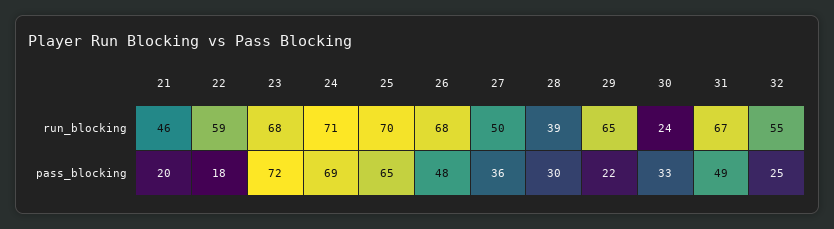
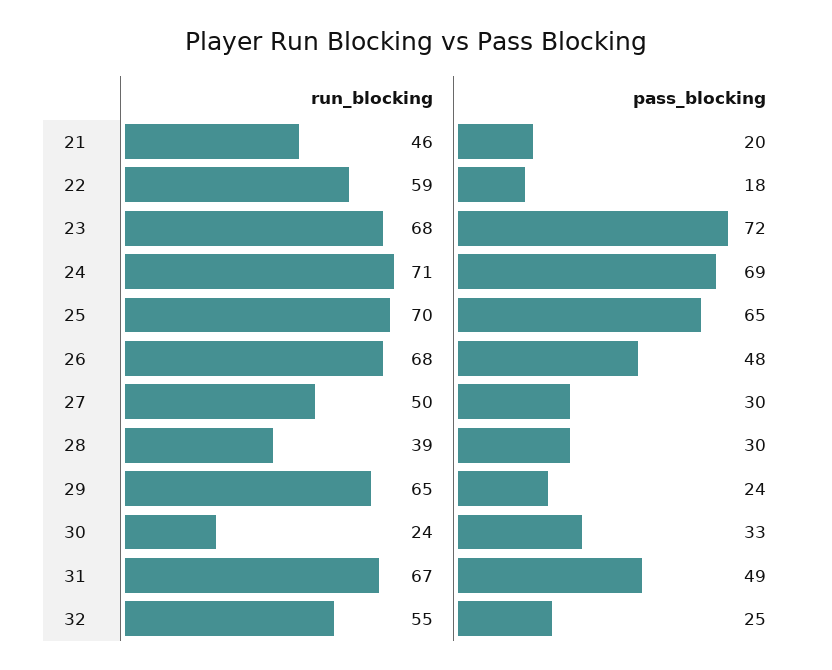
  {
    "21": {
      "run_blocking": 46,
      "pass_blocking": 20
    },
    "22": {
      "run_blocking": 59,
      "pass_blocking": 18
    },
    "23": {
      "run_blocking": 68,
      "pass_blocking": 72
    },
    "24": {
      "run_blocking": 71,
      "pass_blocking": 69
    },
    "25": {
      "run_blocking": 70,
      "pass_blocking": 65
    },
    "26": {
      "run_blocking": 68,
      "pass_blocking": 48
    },
    "27": {
      "run_blocking": 50,
-     "pass_blocking": 36
+     "pass_blocking": 30
    },
    "28": {
      "run_blocking": 39,
      "pass_blocking": 30
    },
    "29": {
      "run_blocking": 65,
-     "pass_blocking": 22
+     "pass_blocking": 24
    },
    "30": {
      "run_blocking": 24,
      "pass_blocking": 33
    },
    "31": {
      "run_blocking": 67,
      "pass_blocking": 49
    },
    "32": {
      "run_blocking": 55,
      "pass_blocking": 25
    }
  }

